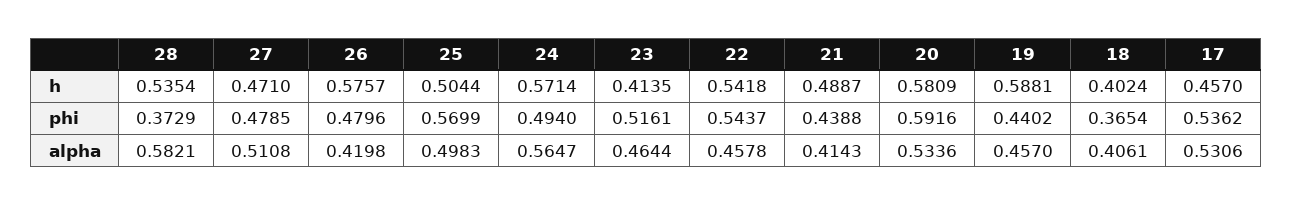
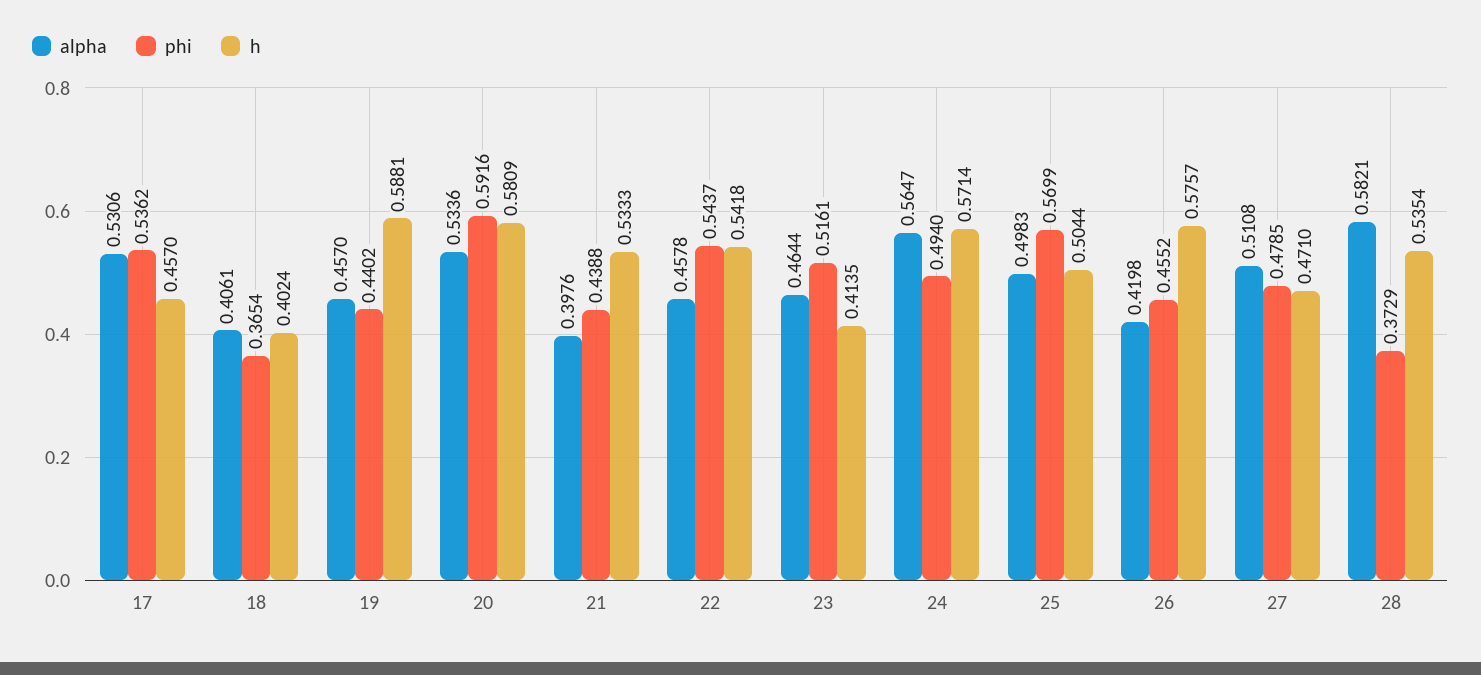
  {
    "h": {
      "28": 0.5354,
      "27": 0.471,
      "26": 0.5757,
      "25": 0.5044,
      "24": 0.5714,
      "23": 0.4135,
      "22": 0.5418,
-     "21": 0.4887,
+     "21": 0.5333,
      "20": 0.5809,
      "19": 0.5881,
      "18": 0.4024,
      "17": 0.457
    },
    "phi": {
      "28": 0.3729,
      "27": 0.4785,
-     "26": 0.4796,
+     "26": 0.4552,
      "25": 0.5699,
      "24": 0.494,
      "23": 0.5161,
      "22": 0.5437,
      "21": 0.4388,
      "20": 0.5916,
      "19": 0.4402,
      "18": 0.3654,
      "17": 0.5362
    },
    "alpha": {
      "28": 0.5821,
      "27": 0.5108,
      "26": 0.4198,
      "25": 0.4983,
      "24": 0.5647,
      "23": 0.4644,
      "22": 0.4578,
-     "21": 0.4143,
+     "21": 0.3976,
      "20": 0.5336,
      "19": 0.457,
      "18": 0.4061,
      "17": 0.5306
    }
  }

